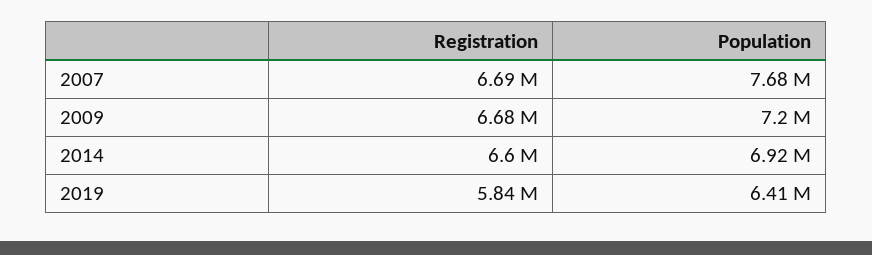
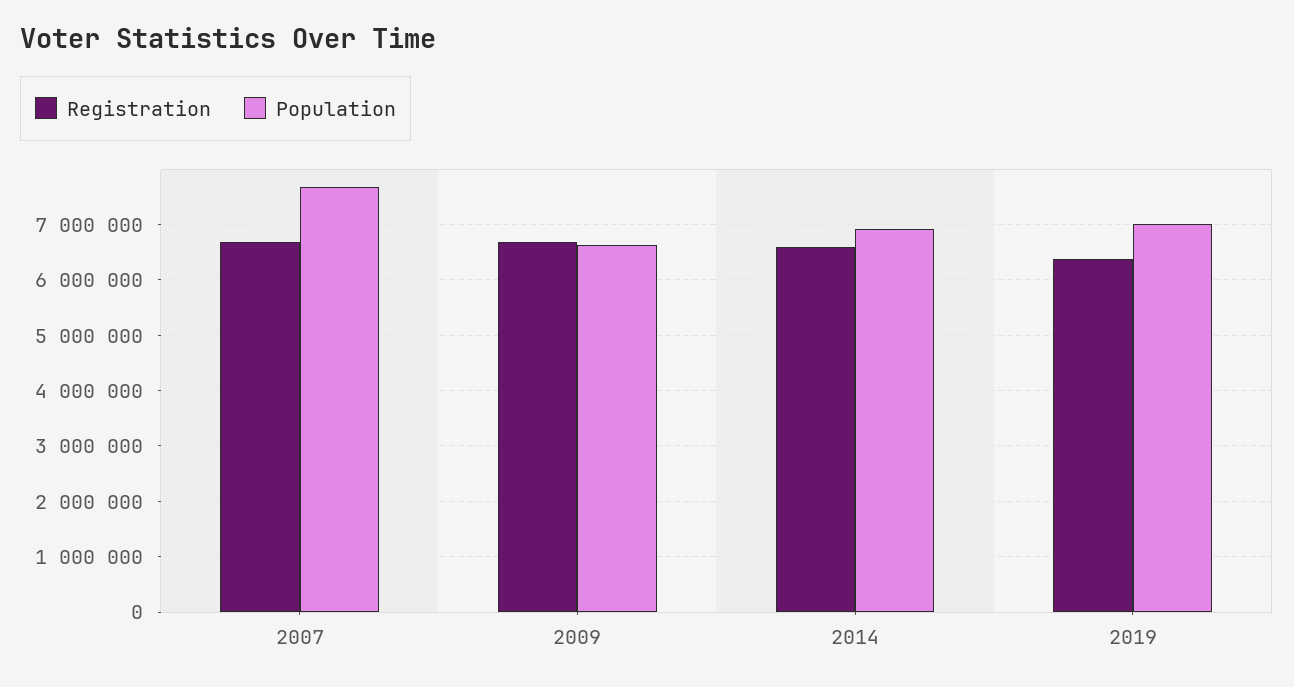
  {
    "Registration": {
      "2007": 6690000,
      "2009": 6680000,
      "2014": 6600000,
-     "2019": 5840000
+     "2019": 6400000
    },
    "Population": {
      "2007": 7680000,
-     "2009": 7200000,
+     "2009": 6600000,
      "2014": 6920000,
-     "2019": 6410000
+     "2019": 7000000
    }
  }

